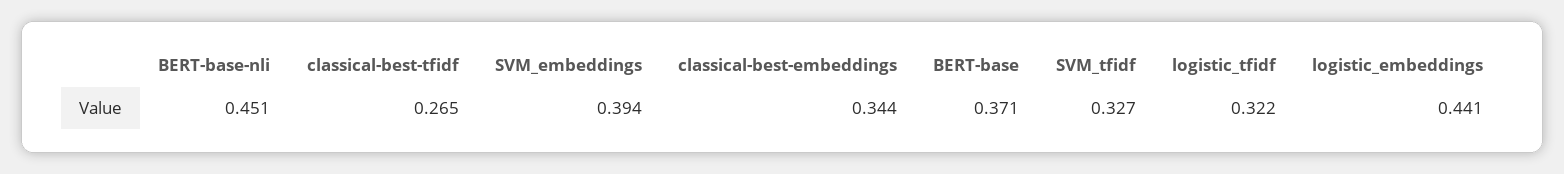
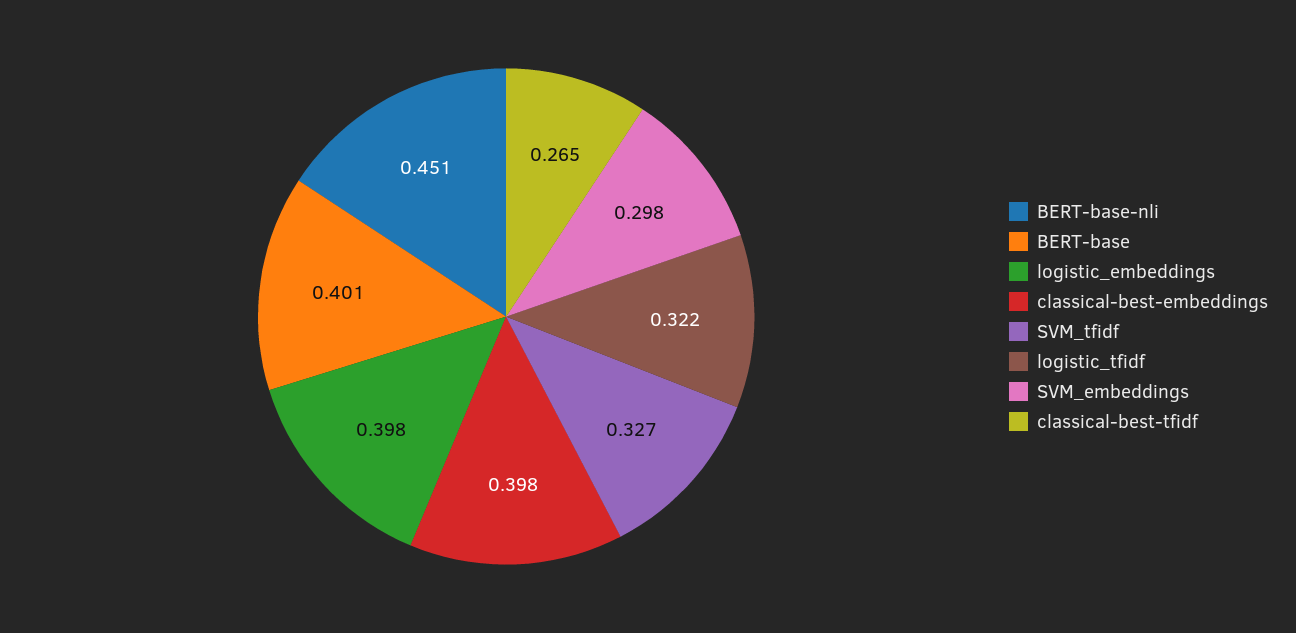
  {
    "BERT-base-nli": 0.451,
    "classical-best-tfidf": 0.265,
-   "SVM_embeddings": 0.394,
+   "SVM_embeddings": 0.298,
-   "classical-best-embeddings": 0.344,
+   "classical-best-embeddings": 0.398,
-   "BERT-base": 0.371,
+   "BERT-base": 0.401,
    "SVM_tfidf": 0.327,
    "logistic_tfidf": 0.322,
-   "logistic_embeddings": 0.441
+   "logistic_embeddings": 0.398
  }

